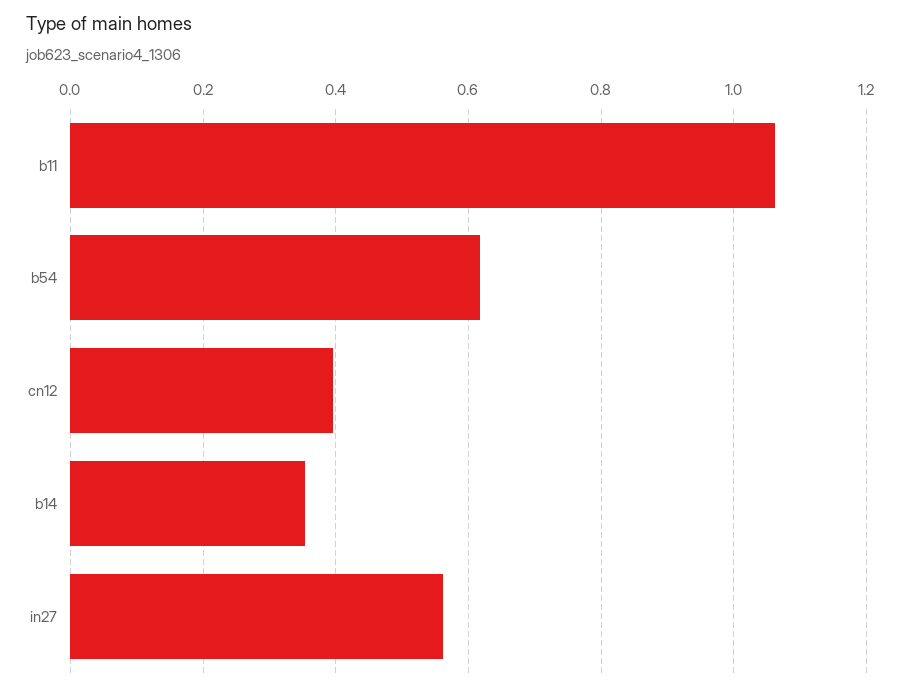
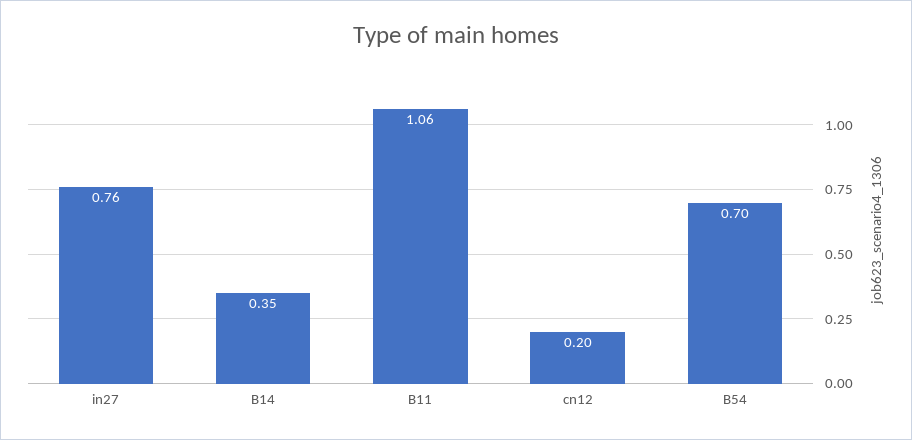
  {
    "b11": 1.06,
-   "b54": 0.62,
+   "b54": 0.7,
-   "cn12": 0.4,
+   "cn12": 0.2,
    "b14": 0.35,
-   "in27": 0.56
+   "in27": 0.76
  }

